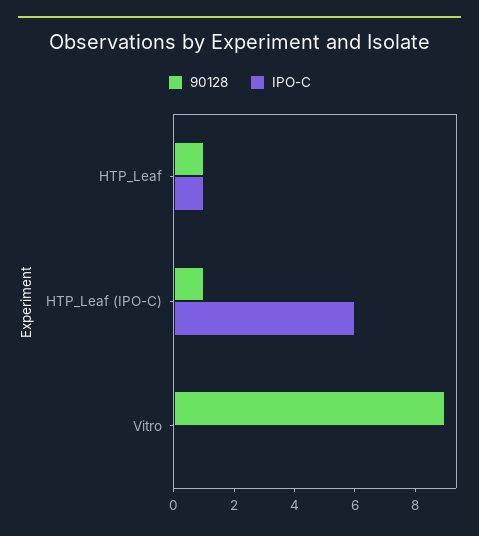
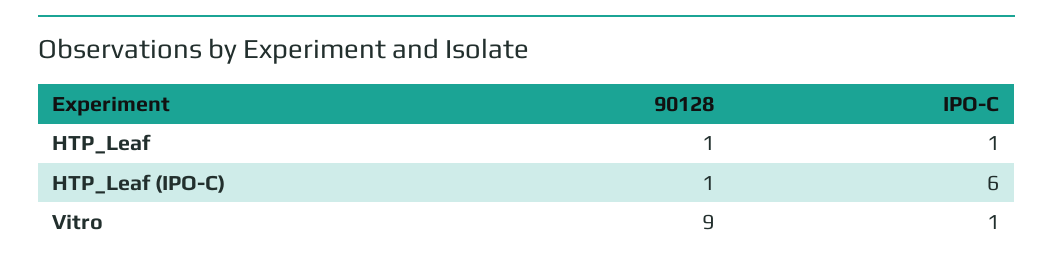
  {
    "90128": {
      "HTP_Leaf": 1,
      "HTP_Leaf (IPO-C)": 1,
      "Vitro": 9
    },
    "IPO-C": {
      "HTP_Leaf": 1,
      "HTP_Leaf (IPO-C)": 6,
-     "Vitro": 0
+     "Vitro": 1
    }
  }

